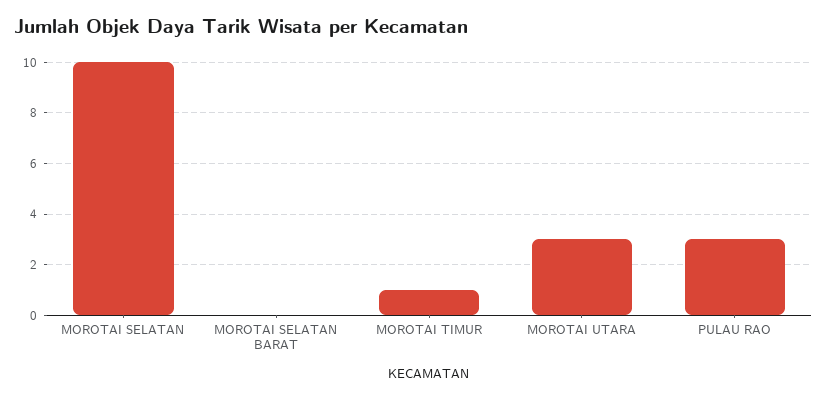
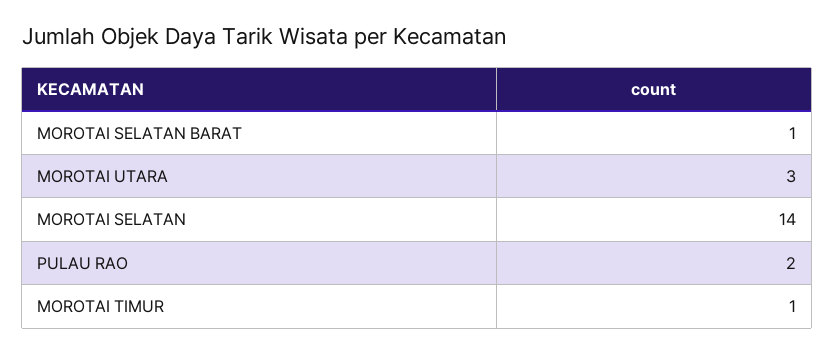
  {
-   "MOROTAI SELATAN": 10,
+   "MOROTAI SELATAN": 14,
-   "MOROTAI SELATAN BARAT": 0,
+   "MOROTAI SELATAN BARAT": 1,
    "MOROTAI TIMUR": 1,
    "MOROTAI UTARA": 3,
-   "PULAU RAO": 3
+   "PULAU RAO": 2
  }

